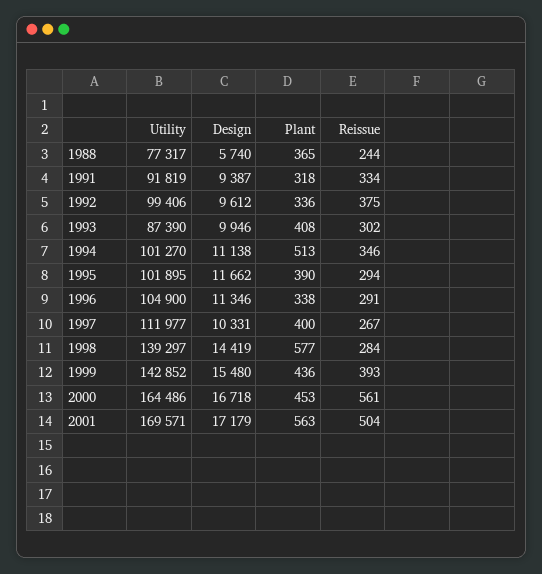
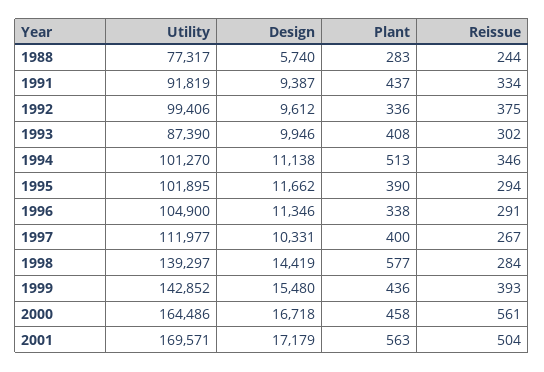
  {
    "Utility": {
      "1988": 77317,
      "1991": 91819,
      "1992": 99406,
      "1993": 87390,
      "1994": 101270,
      "1995": 101895,
      "1996": 104900,
      "1997": 111977,
      "1998": 139297,
      "1999": 142852,
      "2000": 164486,
      "2001": 169571
    },
    "Design": {
      "1988": 5740,
      "1991": 9387,
      "1992": 9612,
      "1993": 9946,
      "1994": 11138,
      "1995": 11662,
      "1996": 11346,
      "1997": 10331,
      "1998": 14419,
      "1999": 15480,
      "2000": 16718,
      "2001": 17179
    },
    "Plant": {
-     "1988": 365,
+     "1988": 283,
-     "1991": 318,
+     "1991": 437,
      "1992": 336,
      "1993": 408,
      "1994": 513,
      "1995": 390,
      "1996": 338,
      "1997": 400,
      "1998": 577,
      "1999": 436,
-     "2000": 453,
+     "2000": 458,
      "2001": 563
    },
    "Reissue": {
      "1988": 244,
      "1991": 334,
      "1992": 375,
      "1993": 302,
      "1994": 346,
      "1995": 294,
      "1996": 291,
      "1997": 267,
      "1998": 284,
      "1999": 393,
      "2000": 561,
      "2001": 504
    }
  }

